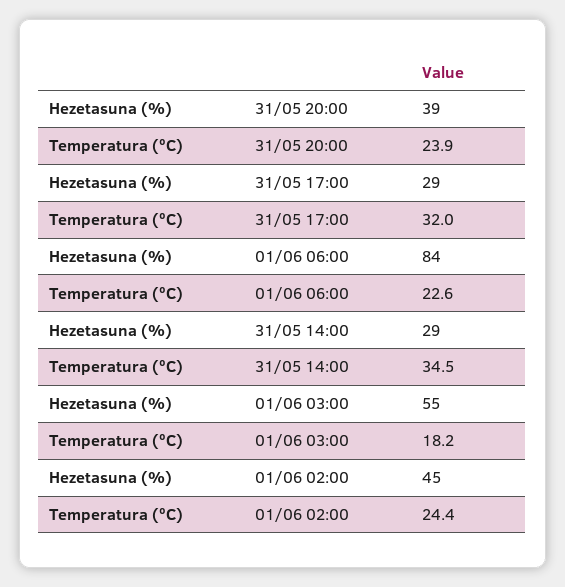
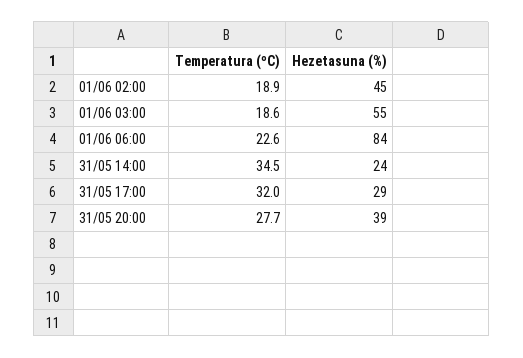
  {
    "Hezetasuna (%)": {
      "31/05 20:00": 39,
      "31/05 17:00": 29,
      "01/06 06:00": 84,
-     "31/05 14:00": 29,
+     "31/05 14:00": 24,
      "01/06 03:00": 55,
      "01/06 02:00": 45
    },
    "Temperatura (ºC)": {
-     "31/05 20:00": 23.9,
+     "31/05 20:00": 27.7,
      "31/05 17:00": 32,
      "01/06 06:00": 22.6,
      "31/05 14:00": 34.5,
-     "01/06 03:00": 18.2,
+     "01/06 03:00": 18.6,
-     "01/06 02:00": 24.4
+     "01/06 02:00": 18.9
    }
  }

